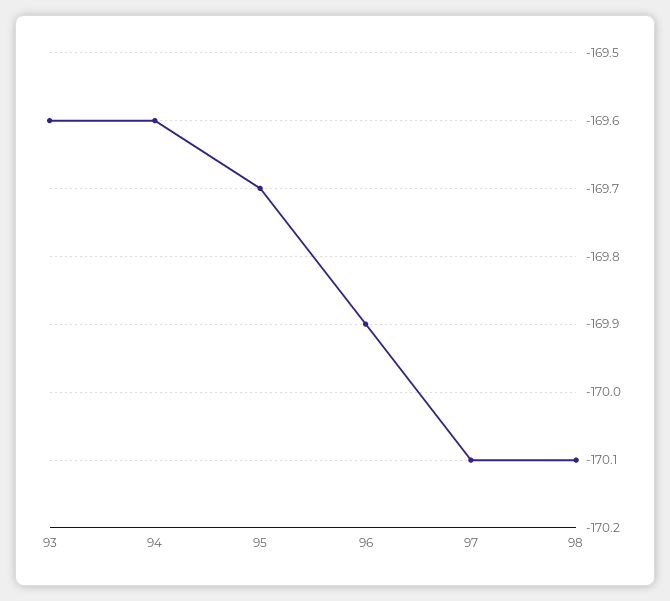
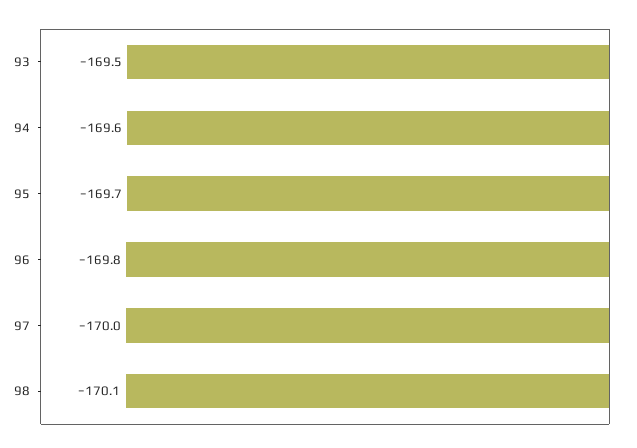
  {
-   "93": -169.6,
+   "93": -169.5,
    "94": -169.6,
    "95": -169.7,
-   "96": -169.9,
+   "96": -169.8,
-   "97": -170.1,
+   "97": -170,
    "98": -170.1
  }

